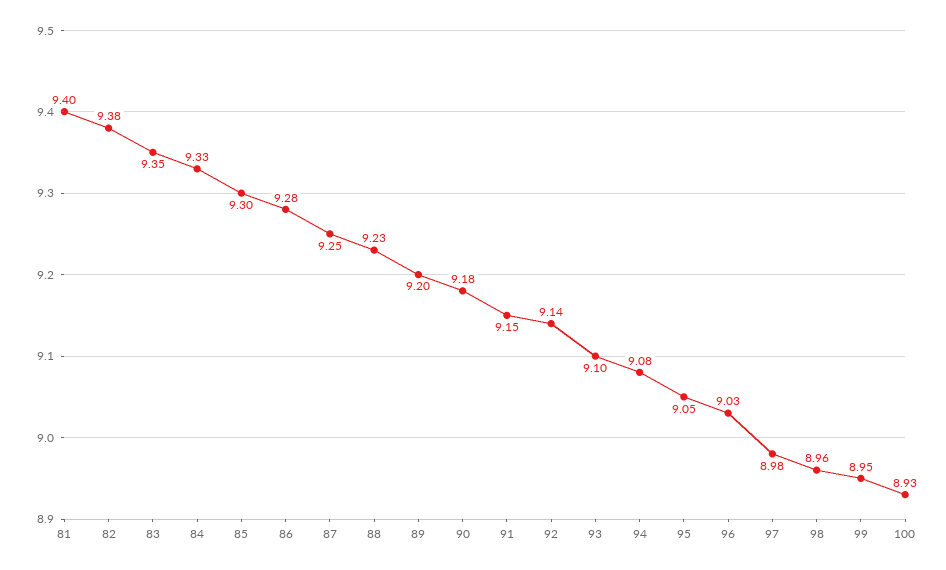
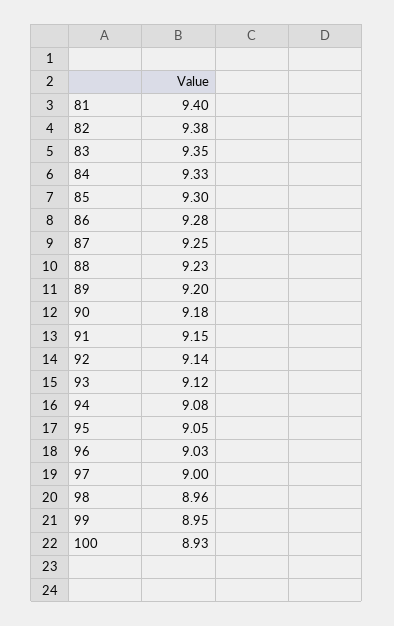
  {
    "81": 9.4,
    "82": 9.38,
    "83": 9.35,
    "84": 9.33,
    "85": 9.3,
    "86": 9.28,
    "87": 9.25,
    "88": 9.23,
    "89": 9.2,
    "90": 9.18,
    "91": 9.15,
    "92": 9.14,
-   "93": 9.1,
+   "93": 9.12,
    "94": 9.08,
    "95": 9.05,
    "96": 9.03,
-   "97": 8.98,
+   "97": 9,
    "98": 8.96,
    "99": 8.95,
    "100": 8.93
  }

